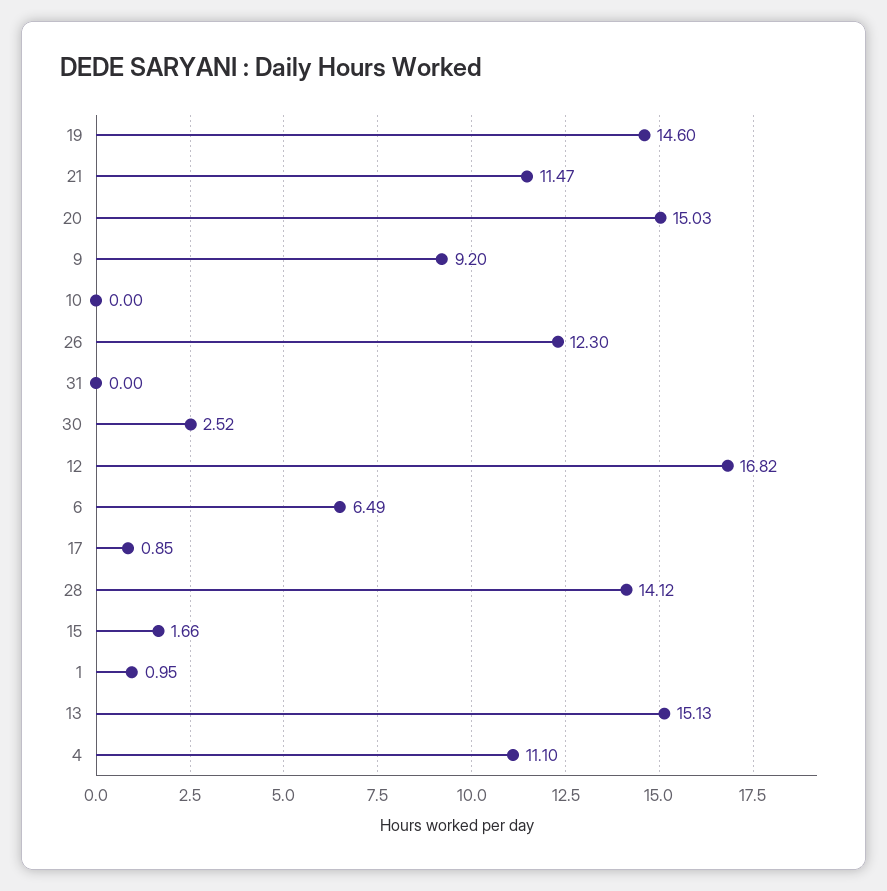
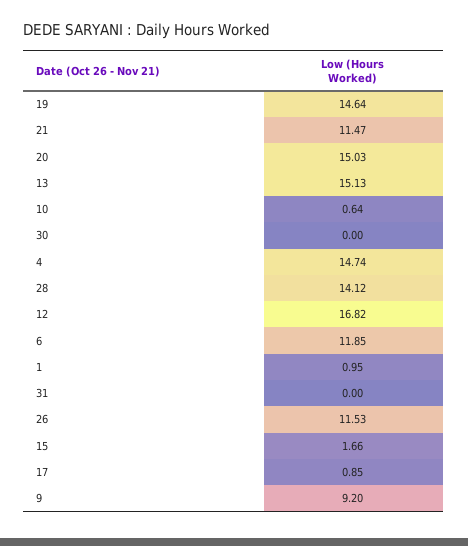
  {
-   "19": 14.6,
+   "19": 14.64,
    "21": 11.47,
    "20": 15.03,
    "9": 9.2,
-   "10": 0,
+   "10": 0.64,
-   "26": 12.3,
+   "26": 11.53,
    "31": 0,
-   "30": 2.52,
+   "30": 0,
    "12": 16.82,
-   "6": 6.49,
+   "6": 11.85,
    "17": 0.85,
    "28": 14.12,
    "15": 1.66,
    "1": 0.95,
    "13": 15.13,
-   "4": 11.1
+   "4": 14.74
  }

